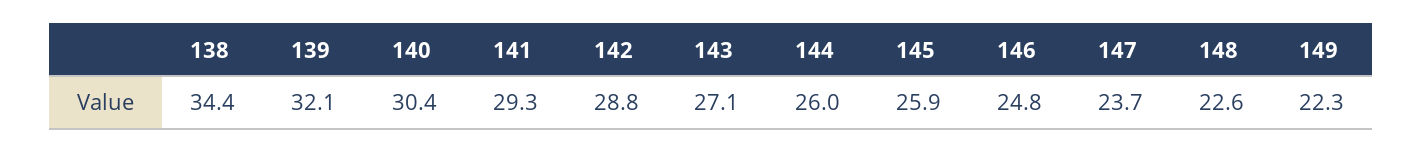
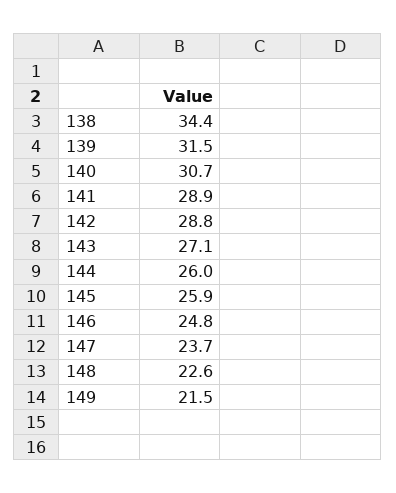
  {
    "138": 34.4,
-   "139": 32.1,
+   "139": 31.5,
-   "140": 30.4,
+   "140": 30.7,
-   "141": 29.3,
+   "141": 28.9,
    "142": 28.8,
    "143": 27.1,
    "144": 26,
    "145": 25.9,
    "146": 24.8,
    "147": 23.7,
    "148": 22.6,
-   "149": 22.3
+   "149": 21.5
  }

